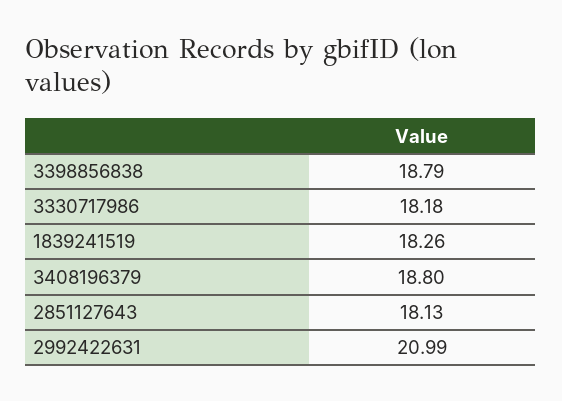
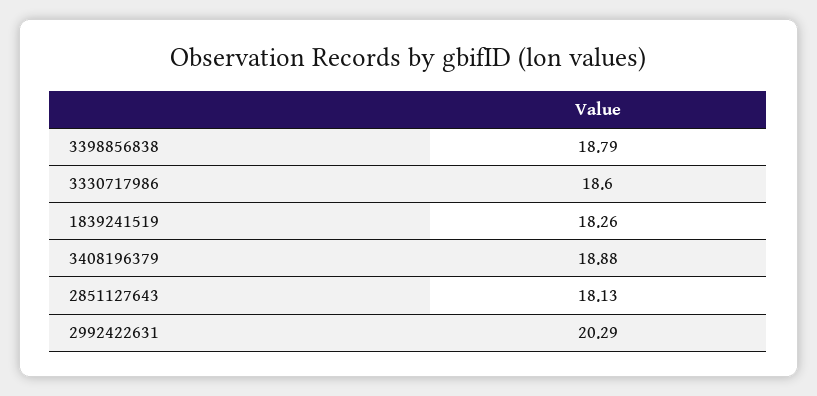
  {
    "3398856838": 18.79,
-   "3330717986": 18.18,
+   "3330717986": 18.6,
    "1839241519": 18.26,
-   "3408196379": 18.8,
+   "3408196379": 18.88,
    "2851127643": 18.13,
-   "2992422631": 20.99
+   "2992422631": 20.29
  }

